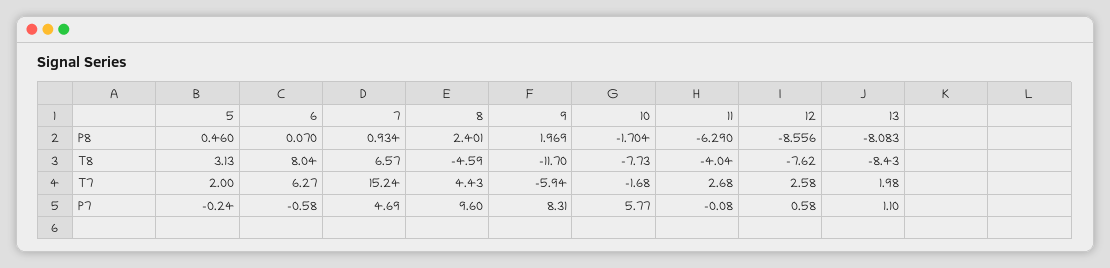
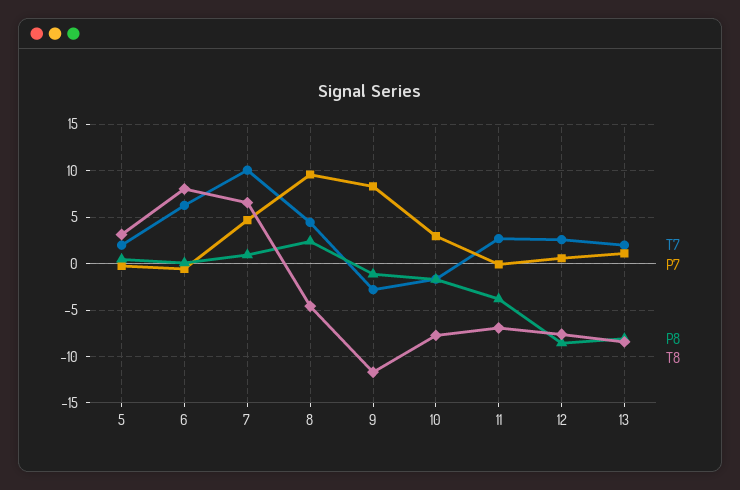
  {
    "P8": {
      "5": 0.46,
      "6": 0.07,
      "7": 0.934,
      "8": 2.401,
-     "9": 1.969,
+     "9": -1,
      "10": -1.704,
-     "11": -6.29,
+     "11": -4,
      "12": -8.556,
      "13": -8.083
    },
    "T8": {
      "5": 3.13,
      "6": 8.04,
      "7": 6.57,
      "8": -4.59,
      "9": -11.7,
      "10": -7.73,
-     "11": -4.04,
+     "11": -7,
      "12": -7.62,
      "13": -8.43
    },
    "T7": {
      "5": 2,
      "6": 6.27,
-     "7": 15.24,
+     "7": 10,
      "8": 4.43,
-     "9": -5.94,
+     "9": -3,
      "10": -1.68,
      "11": 2.68,
      "12": 2.58,
      "13": 1.98
    },
    "P7": {
      "5": -0.24,
      "6": -0.58,
      "7": 4.69,
      "8": 9.6,
      "9": 8.31,
-     "10": 5.77,
+     "10": 3,
      "11": -0.08,
      "12": 0.58,
      "13": 1.1
    }
  }

